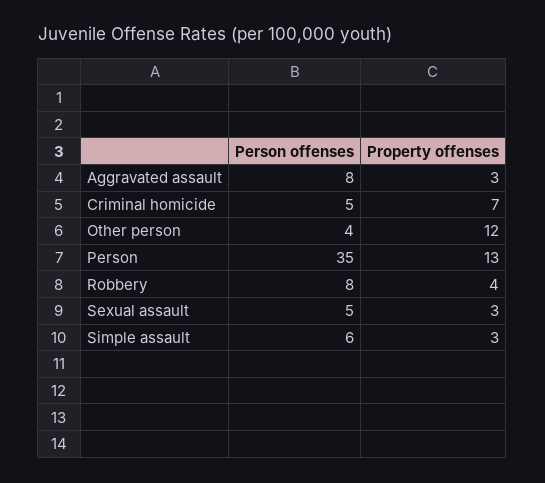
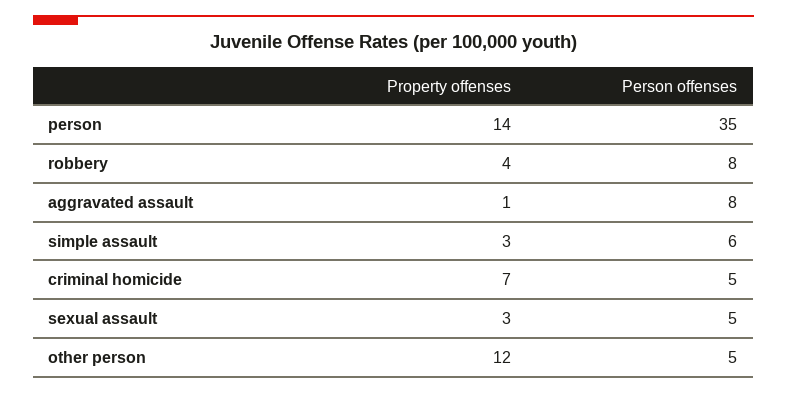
  {
    "Person offenses": {
      "Aggravated assault": 8,
      "Criminal homicide": 5,
-     "Other person": 4,
+     "Other person": 5,
      "Person": 35,
      "Robbery": 8,
      "Sexual assault": 5,
      "Simple assault": 6
    },
    "Property offenses": {
-     "Aggravated assault": 3,
+     "Aggravated assault": 1,
      "Criminal homicide": 7,
      "Other person": 12,
-     "Person": 13,
+     "Person": 14,
      "Robbery": 4,
      "Sexual assault": 3,
      "Simple assault": 3
    }
  }

